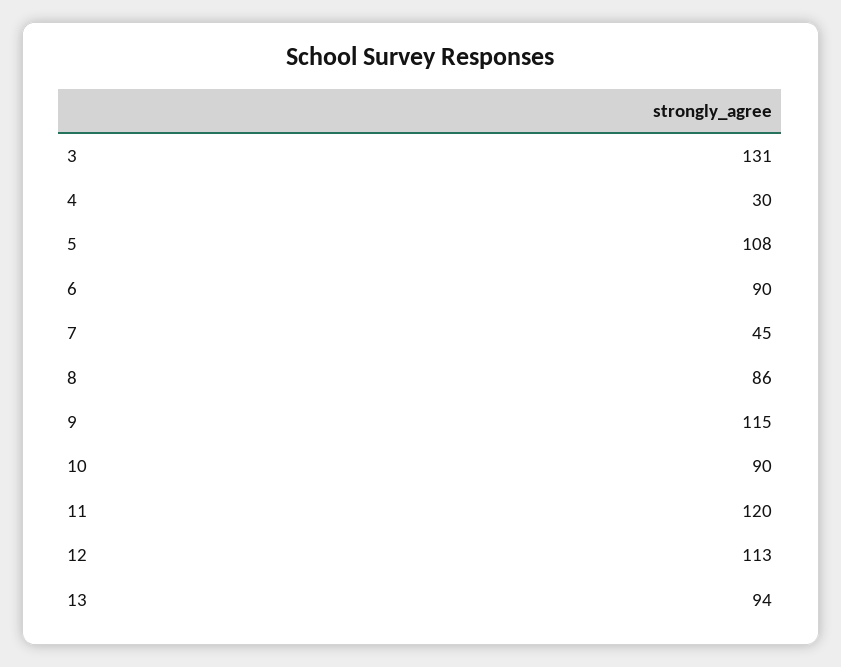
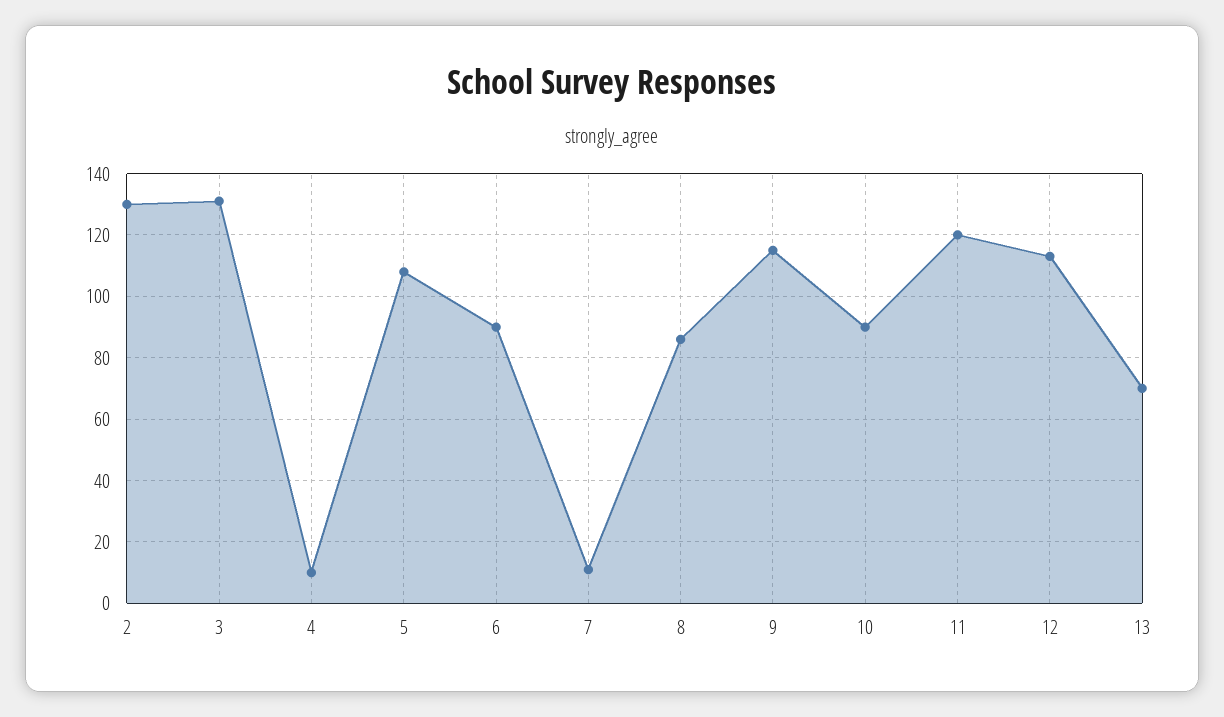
  {
    "3": 131,
-   "4": 30,
+   "4": 10,
    "5": 108,
    "6": 90,
-   "7": 45,
+   "7": 10,
    "8": 86,
    "9": 115,
    "10": 90,
    "11": 120,
    "12": 113,
-   "13": 94
+   "13": 70,
+   "2": 130
  }

